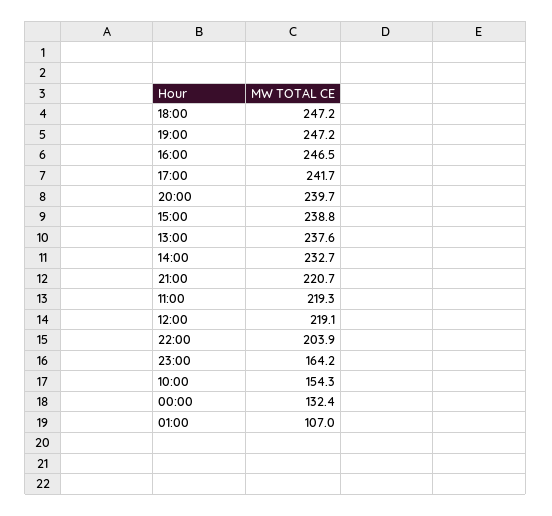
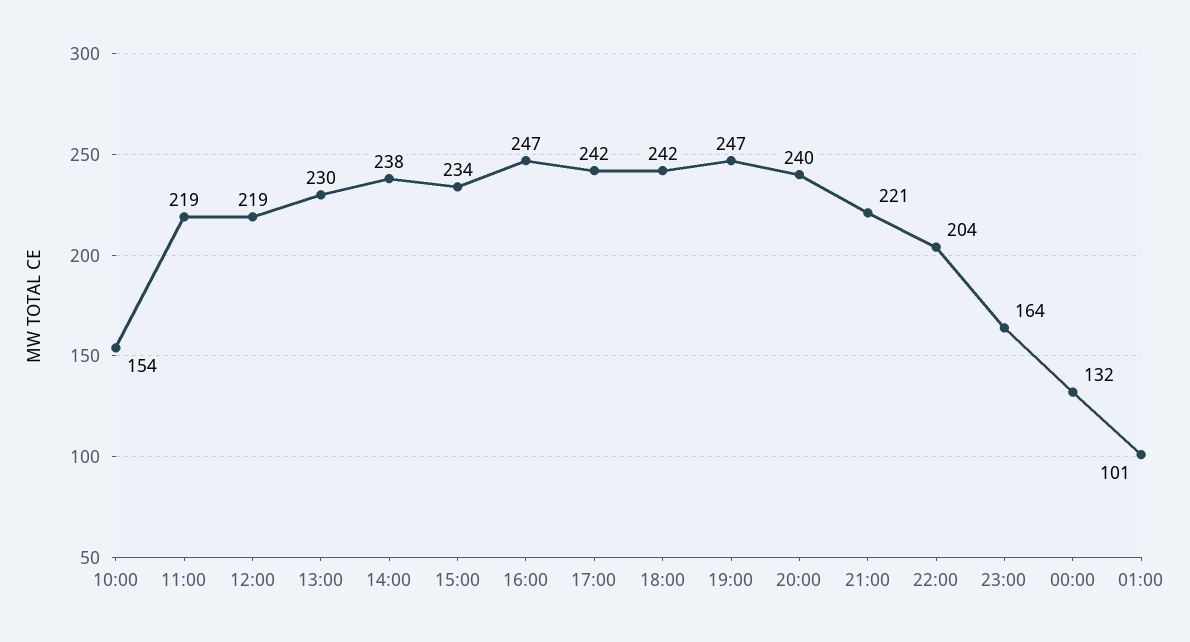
  {
-   "18:00": 247.2,
+   "18:00": 242,
    "19:00": 247.2,
    "16:00": 246.5,
    "17:00": 241.7,
    "20:00": 239.7,
-   "15:00": 238.8,
+   "15:00": 234,
-   "13:00": 237.6,
+   "13:00": 230,
-   "14:00": 232.7,
+   "14:00": 238,
    "21:00": 220.7,
    "11:00": 219.3,
    "12:00": 219.1,
    "22:00": 203.9,
    "23:00": 164.2,
    "10:00": 154.3,
    "00:00": 132.4,
-   "01:00": 107
+   "01:00": 101
  }

